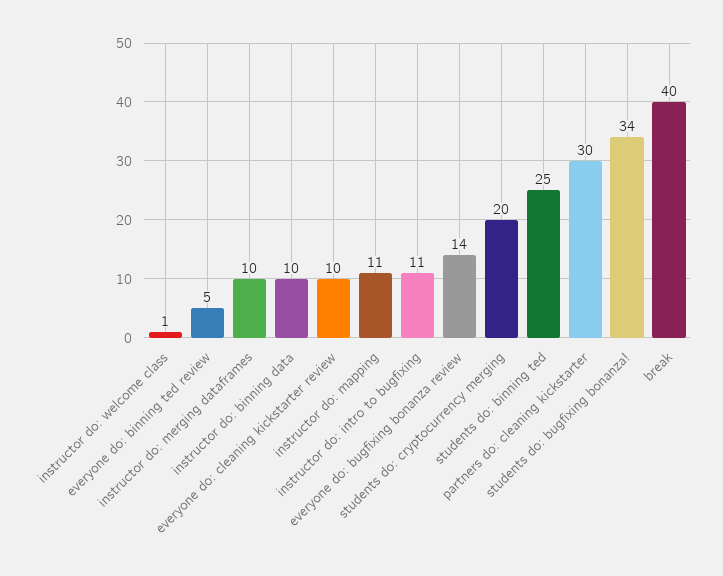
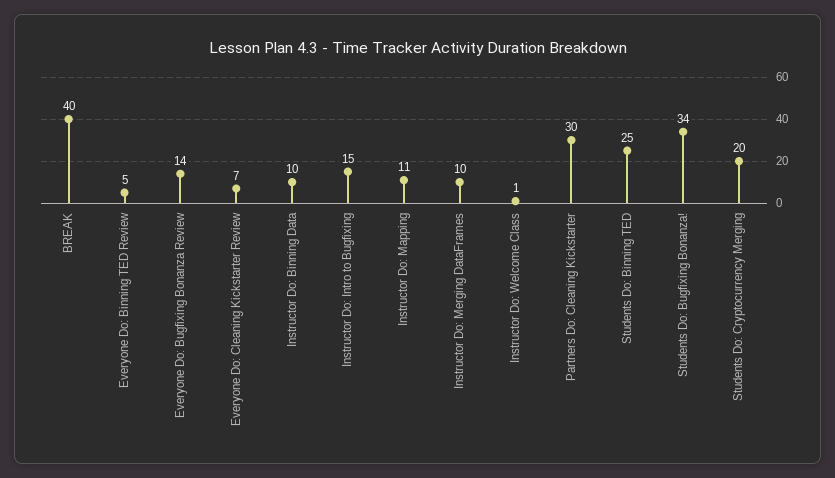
  {
    "instructor do: welcome class": 1,
    "everyone do: binning ted review": 5,
    "instructor do: merging dataframes": 10,
    "instructor do: binning data": 10,
-   "everyone do: cleaning kickstarter review": 10,
+   "everyone do: cleaning kickstarter review": 7,
    "instructor do: mapping": 11,
-   "instructor do: intro to bugfixing": 11,
+   "instructor do: intro to bugfixing": 15,
    "everyone do: bugfixing bonanza review": 14,
    "students do: cryptocurrency merging": 20,
    "students do: binning ted": 25,
    "partners do: cleaning kickstarter": 30,
    "students do: bugfixing bonanza!": 34,
    "break": 40
  }

